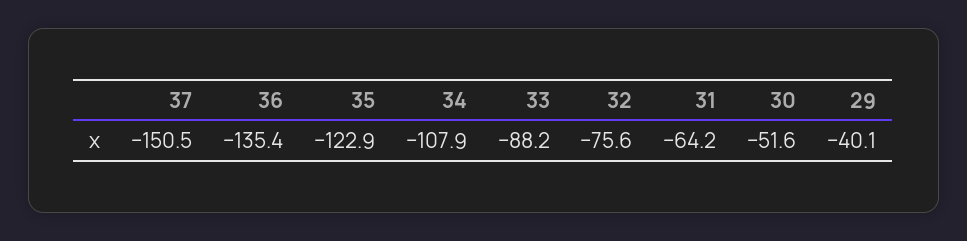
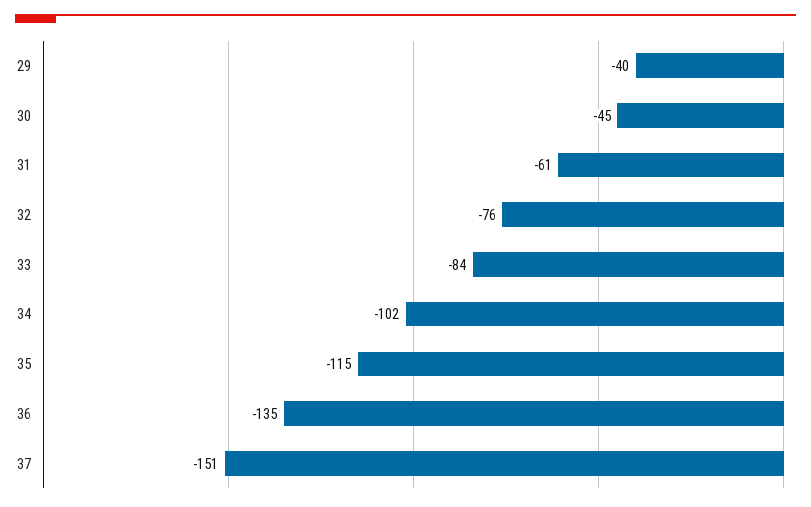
  {
    "37": -150.5,
    "36": -135.4,
-   "35": -122.9,
+   "35": -115,
-   "34": -107.9,
+   "34": -102,
-   "33": -88.2,
+   "33": -84,
    "32": -75.6,
-   "31": -64.2,
+   "31": -61,
-   "30": -51.6,
+   "30": -45,
    "29": -40.1
  }

